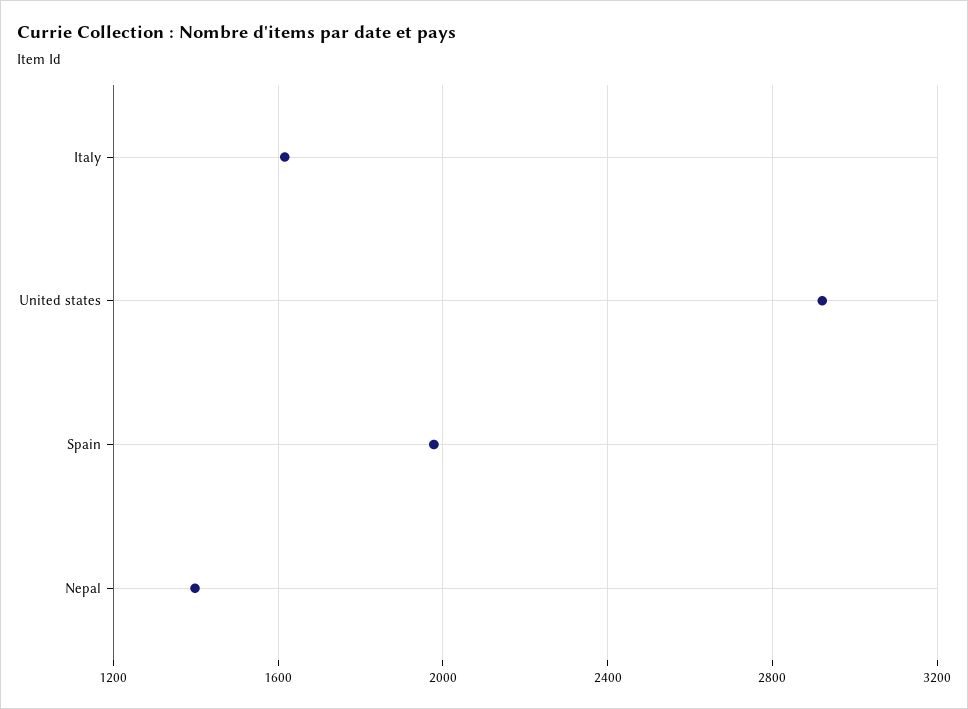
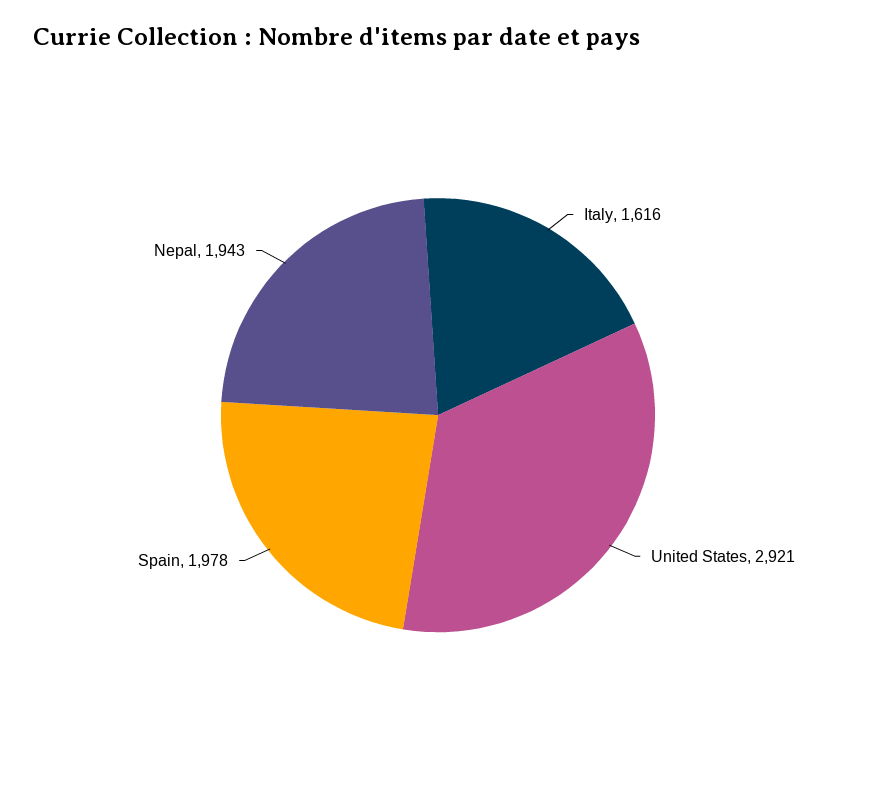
  {
    "Italy": 1616,
    "United states": 2921,
    "Spain": 1978,
-   "Nepal": 1400
+   "Nepal": 1943
  }

